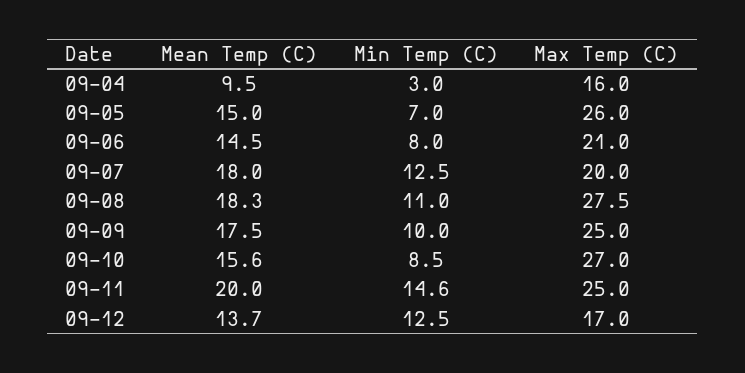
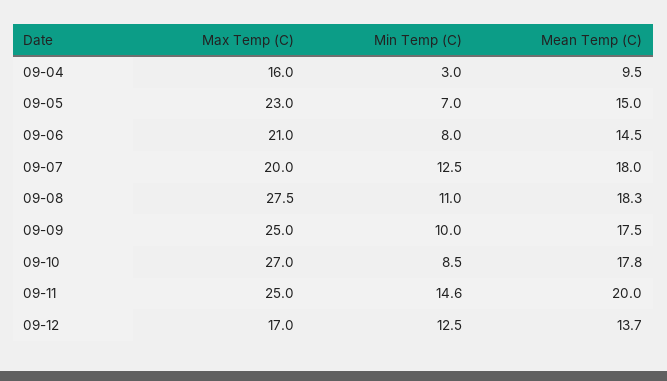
  {
    "Mean Temp (C)": {
      "09-04": 9.5,
      "09-05": 15,
      "09-06": 14.5,
      "09-07": 18,
      "09-08": 18.3,
      "09-09": 17.5,
-     "09-10": 15.6,
+     "09-10": 17.8,
      "09-11": 20,
      "09-12": 13.7
    },
    "Min Temp (C)": {
      "09-04": 3,
      "09-05": 7,
      "09-06": 8,
      "09-07": 12.5,
      "09-08": 11,
      "09-09": 10,
      "09-10": 8.5,
      "09-11": 14.6,
      "09-12": 12.5
    },
    "Max Temp (C)": {
      "09-04": 16,
-     "09-05": 26,
+     "09-05": 23,
      "09-06": 21,
      "09-07": 20,
      "09-08": 27.5,
      "09-09": 25,
      "09-10": 27,
      "09-11": 25,
      "09-12": 17
    }
  }

